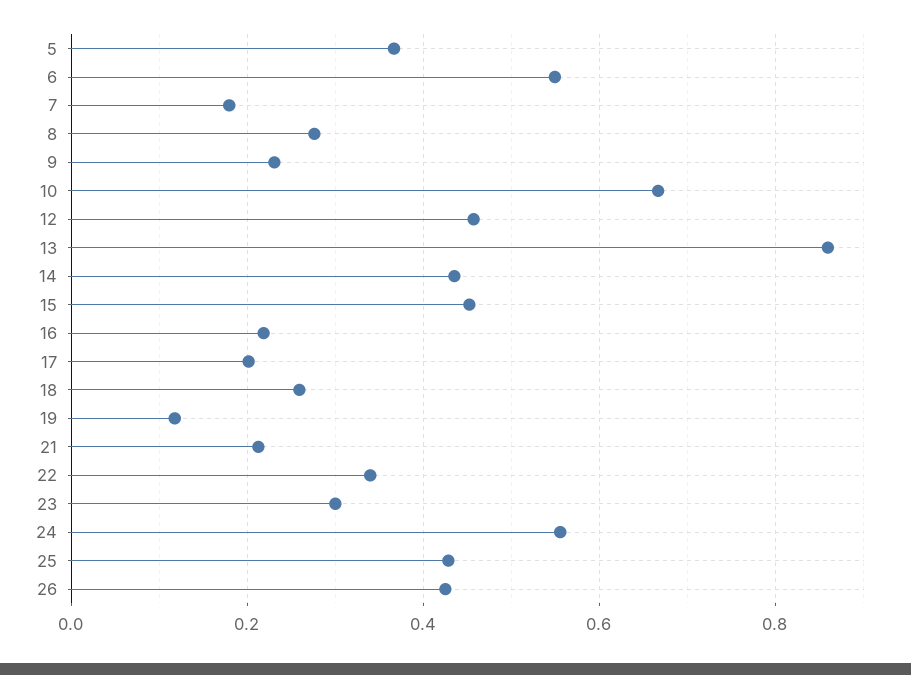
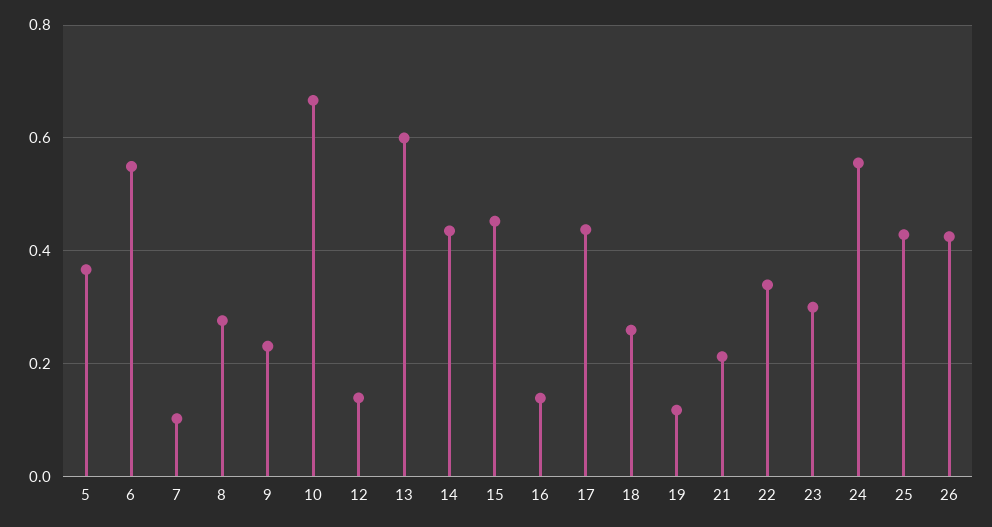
  {
    "5": 0.36,
    "6": 0.54,
-   "7": 0.18,
+   "7": 0.1,
    "8": 0.28,
    "9": 0.24,
    "10": 0.66,
-   "12": 0.46,
+   "12": 0.14,
-   "13": 0.86,
+   "13": 0.6,
    "14": 0.44,
    "15": 0.46,
-   "16": 0.22,
+   "16": 0.14,
-   "17": 0.2,
+   "17": 0.44,
    "18": 0.26,
    "19": 0.12,
    "21": 0.22,
    "22": 0.34,
    "23": 0.3,
    "24": 0.56,
    "25": 0.42,
    "26": 0.42
  }

